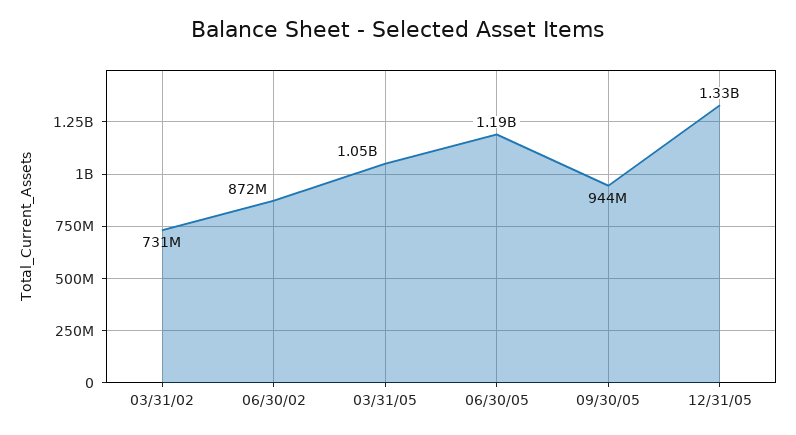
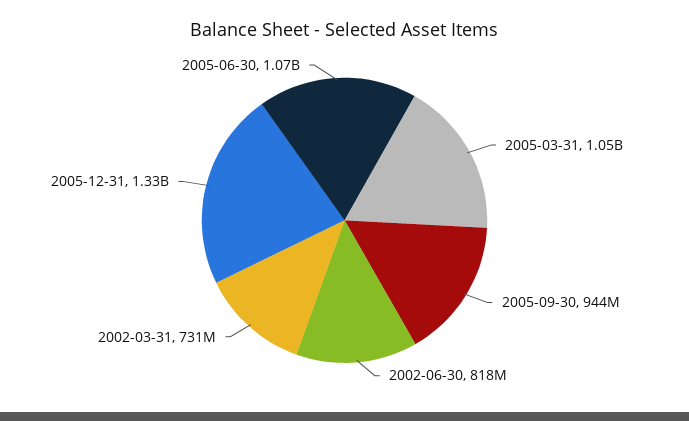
  {
    "03/31/02": 731000000,
-   "06/30/02": 872000000,
+   "06/30/02": 818000000,
    "03/31/05": 1050000000,
-   "06/30/05": 1190000000,
+   "06/30/05": 1070000000,
    "09/30/05": 944000000,
    "12/31/05": 1330000000
  }

